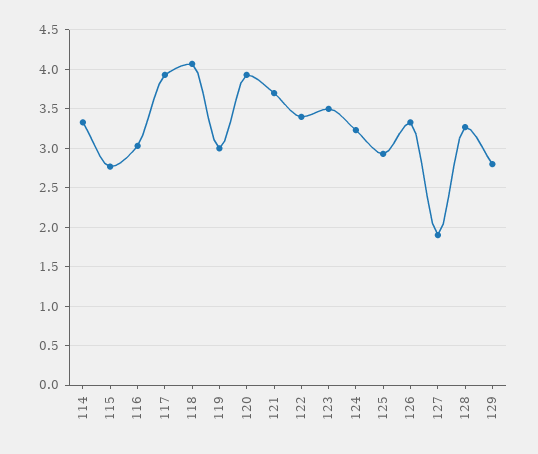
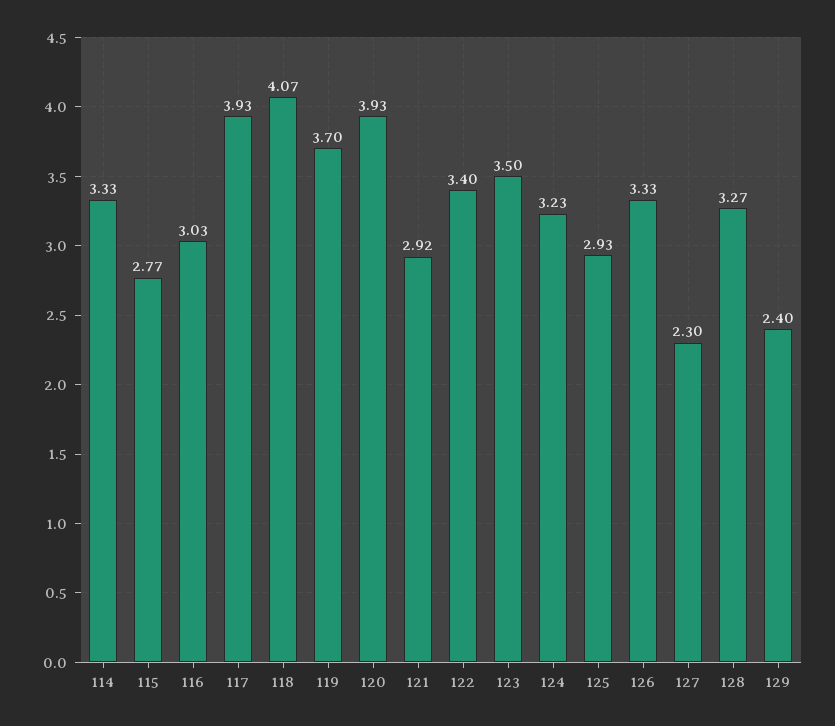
  {
    "114": 3.33,
    "115": 2.77,
    "116": 3.03,
    "117": 3.93,
    "118": 4.07,
-   "119": 3,
+   "119": 3.7,
    "120": 3.93,
-   "121": 3.7,
+   "121": 2.92,
    "122": 3.4,
    "123": 3.5,
    "124": 3.23,
    "125": 2.93,
    "126": 3.33,
-   "127": 1.9,
+   "127": 2.3,
    "128": 3.27,
-   "129": 2.8
+   "129": 2.4
  }

